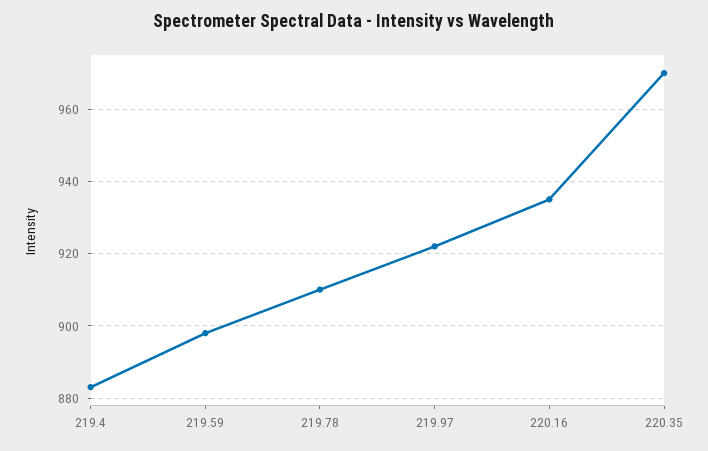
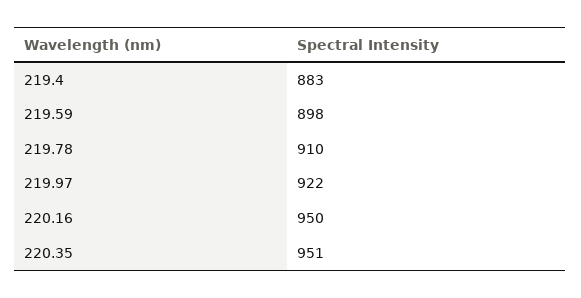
  {
    "219.4": 883,
    "219.59": 898,
    "219.78": 910,
    "219.97": 922,
-   "220.16": 935,
+   "220.16": 950,
-   "220.35": 970
+   "220.35": 951
  }

